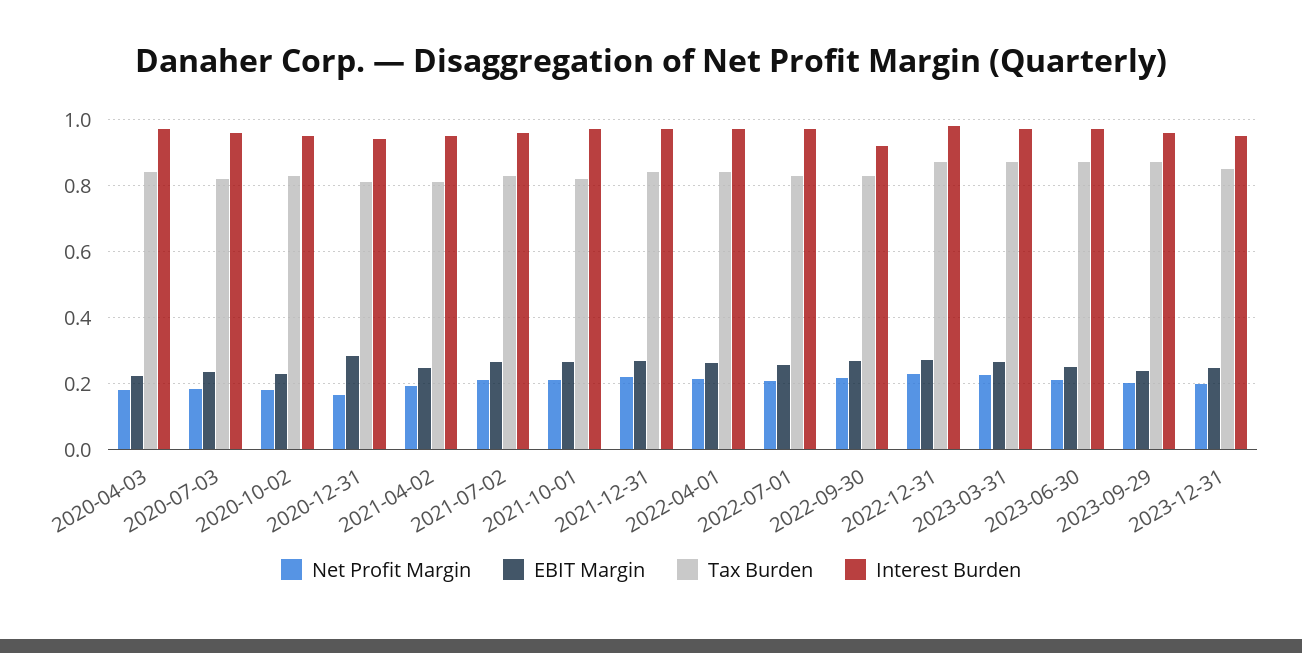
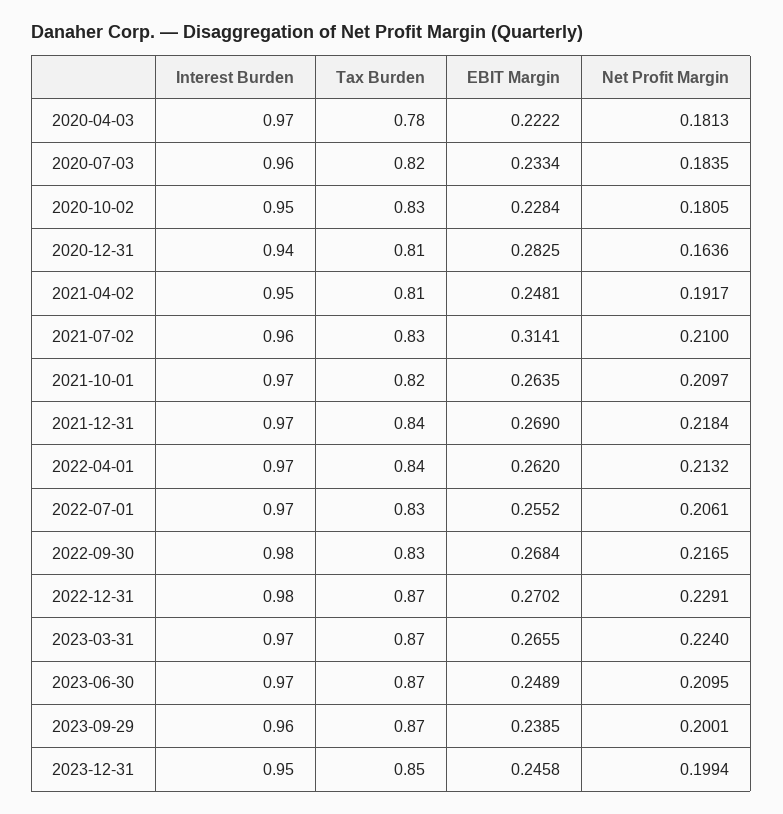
  {
    "Net Profit Margin": {
      "2020-04-03": 0.1813,
      "2020-07-03": 0.1835,
      "2020-10-02": 0.1805,
      "2020-12-31": 0.1636,
      "2021-04-02": 0.1917,
      "2021-07-02": 0.21,
      "2021-10-01": 0.2097,
      "2021-12-31": 0.2184,
      "2022-04-01": 0.2132,
      "2022-07-01": 0.2061,
      "2022-09-30": 0.2165,
      "2022-12-31": 0.2291,
      "2023-03-31": 0.224,
      "2023-06-30": 0.2095,
      "2023-09-29": 0.2001,
      "2023-12-31": 0.1994
    },
    "EBIT Margin": {
      "2020-04-03": 0.2222,
      "2020-07-03": 0.2334,
      "2020-10-02": 0.2284,
      "2020-12-31": 0.2825,
      "2021-04-02": 0.2481,
-     "2021-07-02": 0.26,
+     "2021-07-02": 0.3141,
      "2021-10-01": 0.2635,
      "2021-12-31": 0.269,
      "2022-04-01": 0.262,
      "2022-07-01": 0.2552,
      "2022-09-30": 0.2684,
      "2022-12-31": 0.2702,
      "2023-03-31": 0.2655,
      "2023-06-30": 0.2489,
      "2023-09-29": 0.2385,
      "2023-12-31": 0.2458
    },
    "Tax Burden": {
-     "2020-04-03": 0.84,
+     "2020-04-03": 0.78,
      "2020-07-03": 0.82,
      "2020-10-02": 0.83,
      "2020-12-31": 0.81,
      "2021-04-02": 0.81,
      "2021-07-02": 0.83,
      "2021-10-01": 0.82,
      "2021-12-31": 0.84,
      "2022-04-01": 0.84,
      "2022-07-01": 0.83,
      "2022-09-30": 0.83,
      "2022-12-31": 0.87,
      "2023-03-31": 0.87,
      "2023-06-30": 0.87,
      "2023-09-29": 0.87,
      "2023-12-31": 0.85
    },
    "Interest Burden": {
      "2020-04-03": 0.97,
      "2020-07-03": 0.96,
      "2020-10-02": 0.95,
      "2020-12-31": 0.94,
      "2021-04-02": 0.95,
      "2021-07-02": 0.96,
      "2021-10-01": 0.97,
      "2021-12-31": 0.97,
      "2022-04-01": 0.97,
      "2022-07-01": 0.97,
-     "2022-09-30": 0.92,
+     "2022-09-30": 0.98,
      "2022-12-31": 0.98,
      "2023-03-31": 0.97,
      "2023-06-30": 0.97,
      "2023-09-29": 0.96,
      "2023-12-31": 0.95
    }
  }

